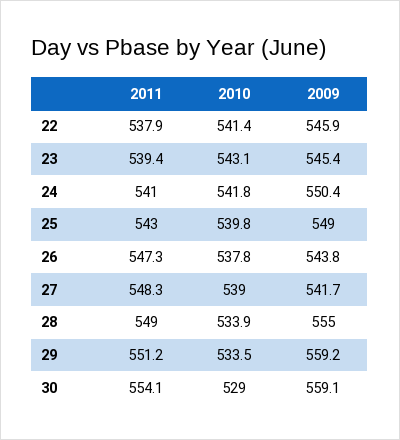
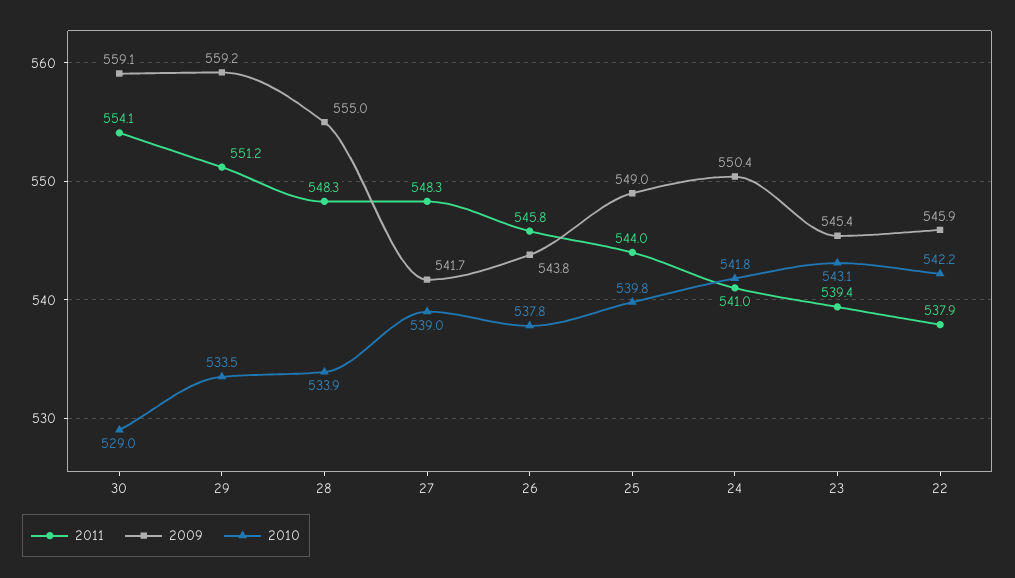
  {
    "2011": {
      "22": 537.9,
      "23": 539.4,
      "24": 541,
-     "25": 543,
+     "25": 544,
-     "26": 547.3,
+     "26": 545.8,
      "27": 548.3,
-     "28": 549,
+     "28": 548.3,
      "29": 551.2,
      "30": 554.1
    },
    "2010": {
-     "22": 541.4,
+     "22": 542.2,
      "23": 543.1,
      "24": 541.8,
      "25": 539.8,
      "26": 537.8,
      "27": 539,
      "28": 533.9,
      "29": 533.5,
      "30": 529
    },
    "2009": {
      "22": 545.9,
      "23": 545.4,
      "24": 550.4,
      "25": 549,
      "26": 543.8,
      "27": 541.7,
      "28": 555,
      "29": 559.2,
      "30": 559.1
    }
  }

